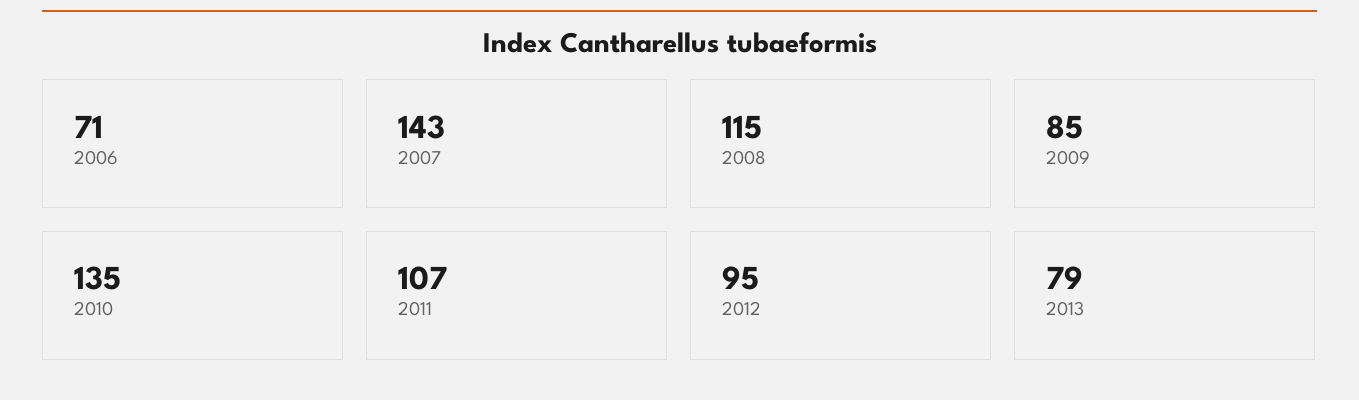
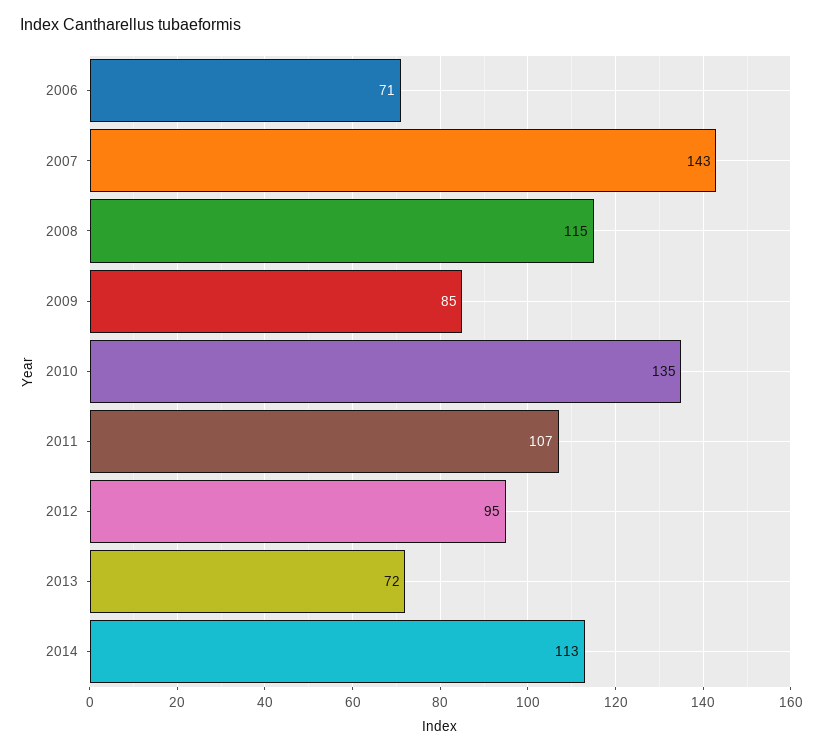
  {
    "2006": 71,
    "2007": 143,
    "2008": 115,
    "2009": 85,
    "2010": 135,
    "2011": 107,
    "2012": 95,
-   "2013": 79
+   "2013": 72,
+   "2014": 113
  }

